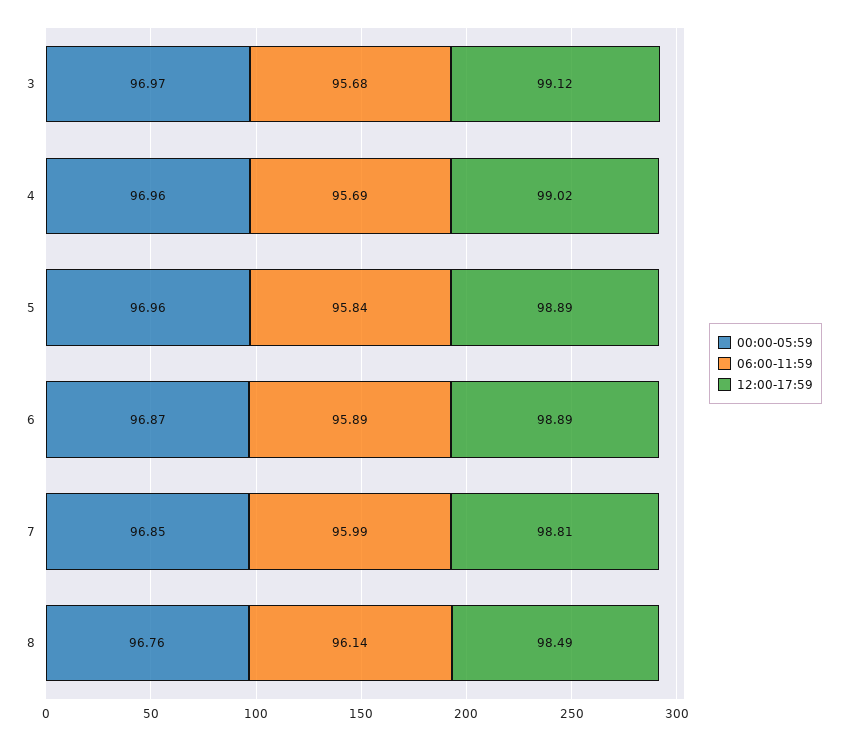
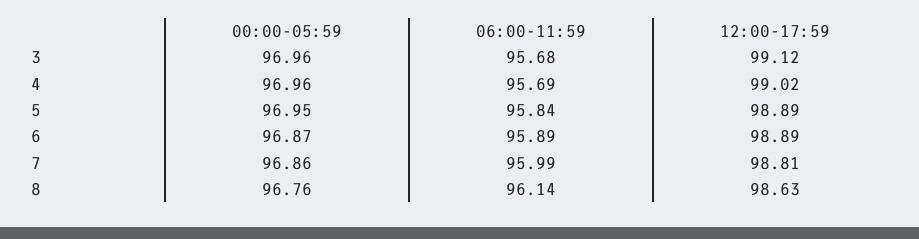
  {
    "00:00-05:59": {
-     "3": 96.97,
+     "3": 96.96,
      "4": 96.96,
-     "5": 96.96,
+     "5": 96.95,
      "6": 96.87,
-     "7": 96.85,
+     "7": 96.86,
      "8": 96.76
    },
    "06:00-11:59": {
      "3": 95.68,
      "4": 95.69,
      "5": 95.84,
      "6": 95.89,
      "7": 95.99,
      "8": 96.14
    },
    "12:00-17:59": {
      "3": 99.12,
      "4": 99.02,
      "5": 98.89,
      "6": 98.89,
      "7": 98.81,
-     "8": 98.49
+     "8": 98.63
    }
  }

